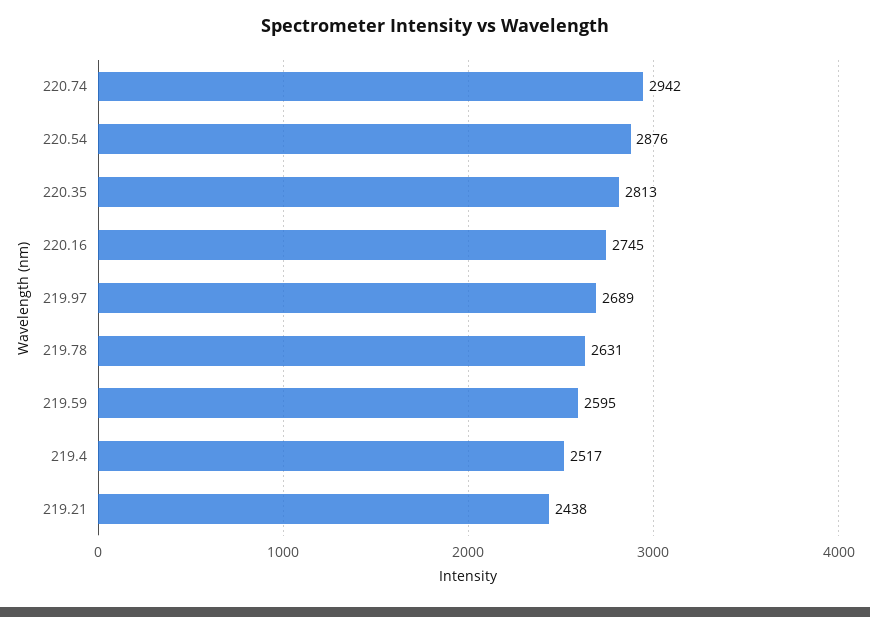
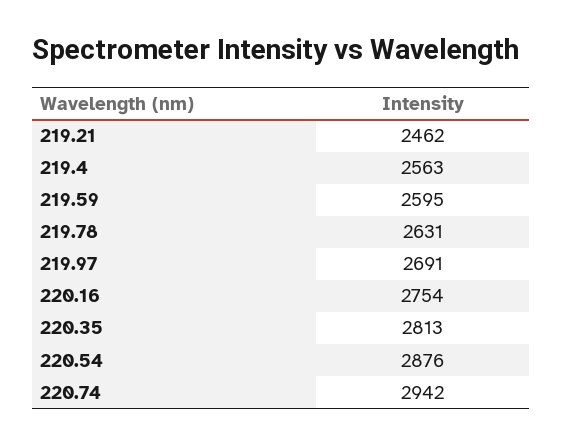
  {
    "220.74": 2942,
    "220.54": 2876,
    "220.35": 2813,
-   "220.16": 2745,
+   "220.16": 2754,
-   "219.97": 2689,
+   "219.97": 2691,
    "219.78": 2631,
    "219.59": 2595,
-   "219.4": 2517,
+   "219.4": 2563,
-   "219.21": 2438
+   "219.21": 2462
  }

